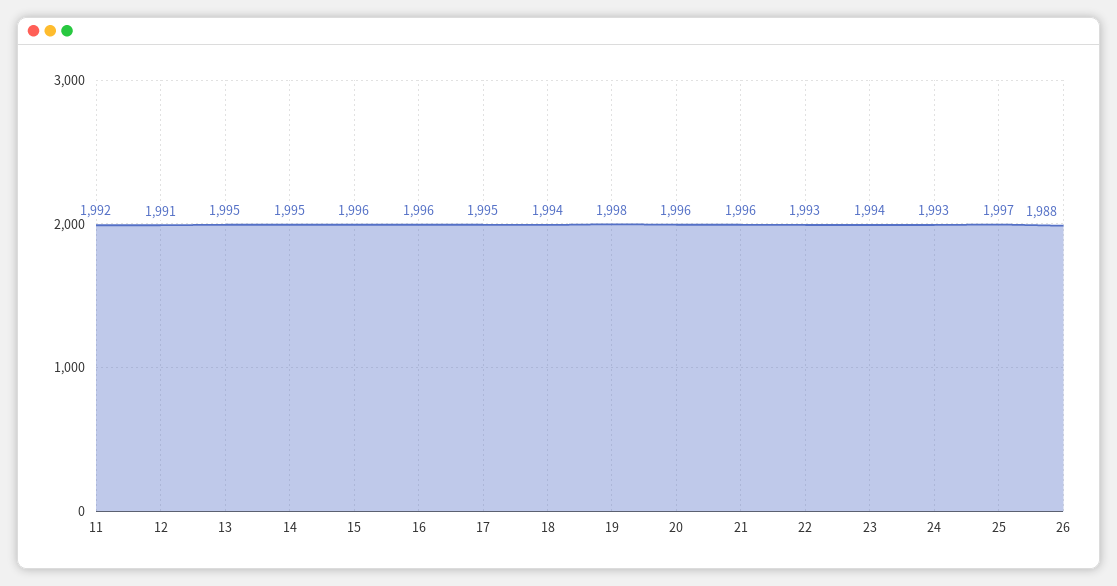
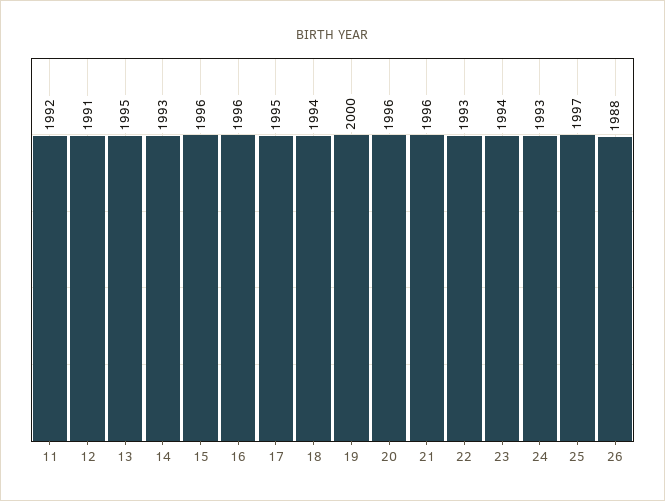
  {
    "11": 1992,
    "12": 1991,
    "13": 1995,
-   "14": 1995,
+   "14": 1993,
    "15": 1996,
    "16": 1996,
    "17": 1995,
    "18": 1994,
-   "19": 1998,
+   "19": 2000,
    "20": 1996,
    "21": 1996,
    "22": 1993,
    "23": 1994,
    "24": 1993,
    "25": 1997,
    "26": 1988
  }

